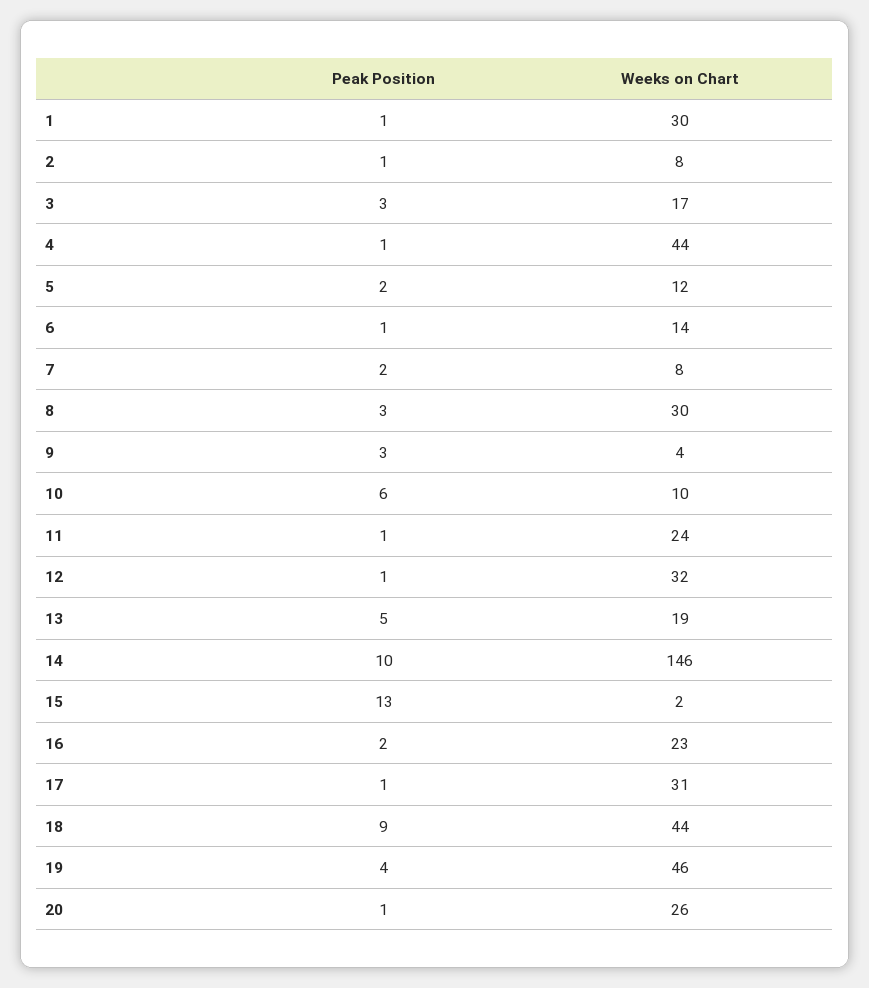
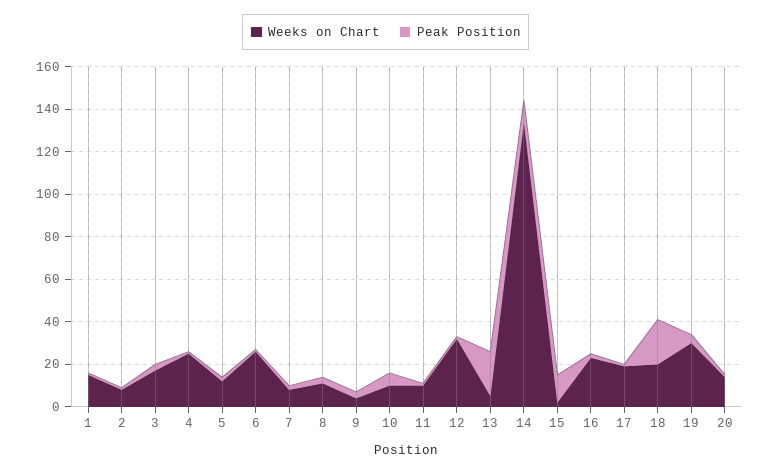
  {
    "Peak Position": {
      "1": 1,
      "2": 1,
      "3": 3,
      "4": 1,
      "5": 2,
      "6": 1,
      "7": 2,
      "8": 3,
      "9": 3,
      "10": 6,
      "11": 1,
      "12": 1,
-     "13": 5,
+     "13": 20,
      "14": 10,
      "15": 13,
      "16": 2,
      "17": 1,
-     "18": 9,
+     "18": 20,
      "19": 4,
      "20": 1
    },
    "Weeks on Chart": {
-     "1": 30,
+     "1": 15,
      "2": 8,
      "3": 17,
-     "4": 44,
+     "4": 25,
      "5": 12,
-     "6": 14,
+     "6": 25,
      "7": 8,
-     "8": 30,
+     "8": 10,
      "9": 4,
      "10": 10,
-     "11": 24,
+     "11": 10,
      "12": 32,
-     "13": 19,
+     "13": 5,
-     "14": 146,
+     "14": 135,
      "15": 2,
      "16": 23,
-     "17": 31,
+     "17": 20,
-     "18": 44,
+     "18": 20,
-     "19": 46,
+     "19": 30,
-     "20": 26
+     "20": 15
    }
  }

